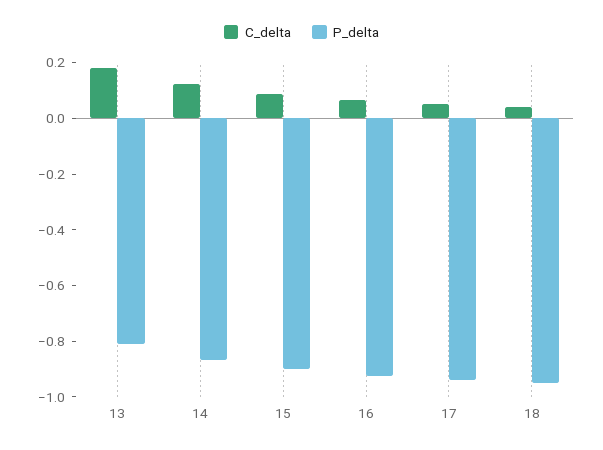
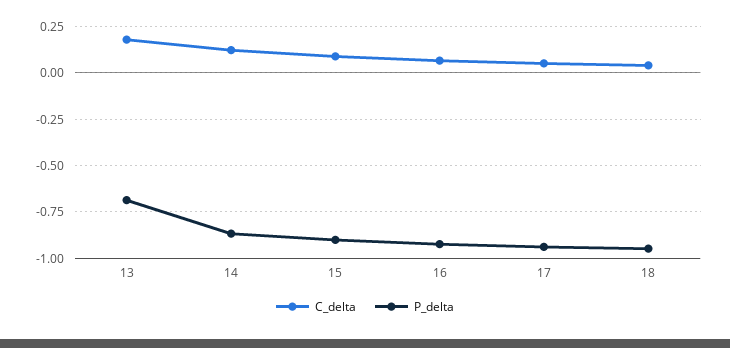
  {
    "C_delta": {
      "13": 0.2,
      "14": 0.1,
      "15": 0.1,
      "16": 0.05,
      "17": 0.05,
      "18": 0.05
    },
    "P_delta": {
-     "13": -0.8,
+     "13": -0.7,
      "14": -0.85,
      "15": -0.9,
      "16": -0.9,
      "17": -0.95,
      "18": -0.95
    }
  }

